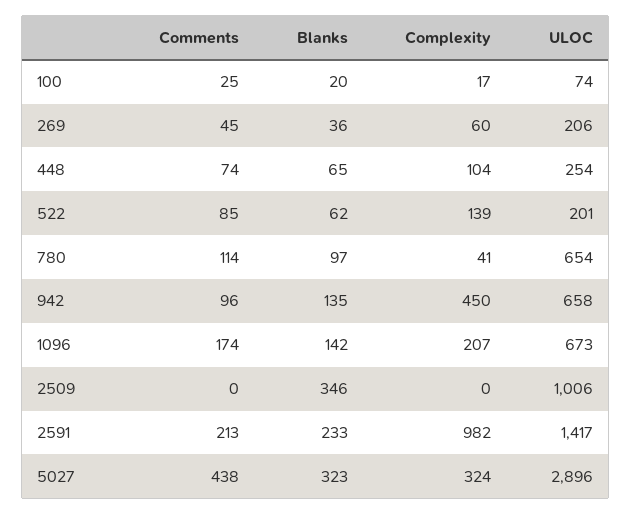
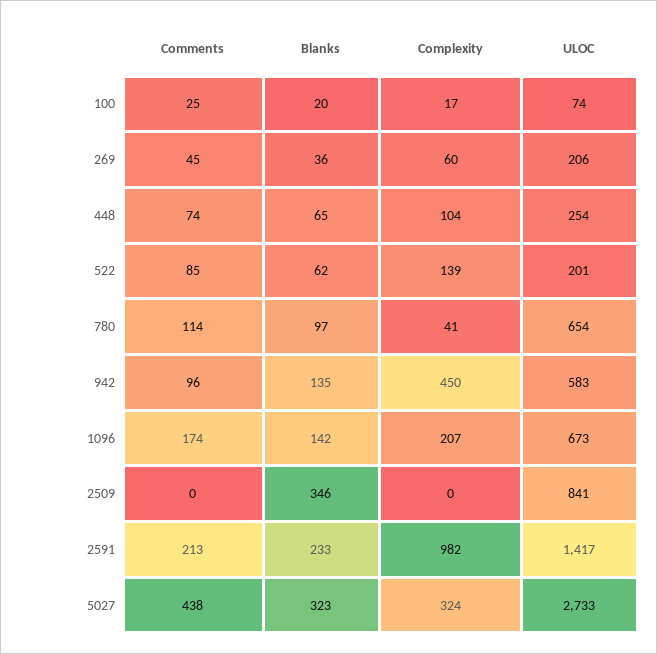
  {
    "Comments": {
      "100": 25,
      "269": 45,
      "448": 74,
      "522": 85,
      "780": 114,
      "942": 96,
      "1096": 174,
      "2509": 0,
      "2591": 213,
      "5027": 438
    },
    "Blanks": {
      "100": 20,
      "269": 36,
      "448": 65,
      "522": 62,
      "780": 97,
      "942": 135,
      "1096": 142,
      "2509": 346,
      "2591": 233,
      "5027": 323
    },
    "Complexity": {
      "100": 17,
      "269": 60,
      "448": 104,
      "522": 139,
      "780": 41,
      "942": 450,
      "1096": 207,
      "2509": 0,
      "2591": 982,
      "5027": 324
    },
    "ULOC": {
      "100": 74,
      "269": 206,
      "448": 254,
      "522": 201,
      "780": 654,
-     "942": 658,
+     "942": 583,
      "1096": 673,
-     "2509": 1006,
+     "2509": 841,
      "2591": 1417,
-     "5027": 2896
+     "5027": 2733
    }
  }

